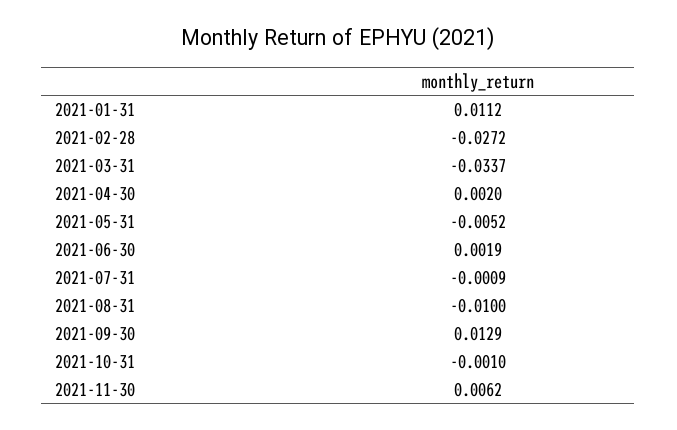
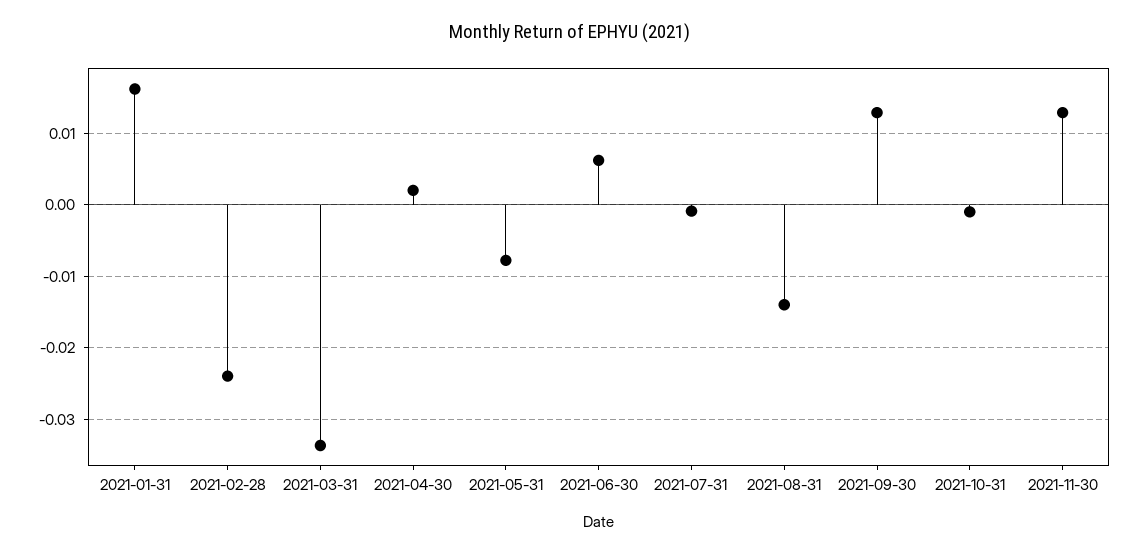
  {
-   "2021-01-31": 0.0112,
+   "2021-01-31": 0.016,
-   "2021-02-28": -0.0272,
+   "2021-02-28": -0.024,
    "2021-03-31": -0.0337,
    "2021-04-30": 0.002,
-   "2021-05-31": -0.0052,
+   "2021-05-31": -0.008,
-   "2021-06-30": 0.0019,
+   "2021-06-30": 0.006,
    "2021-07-31": -0.0009,
-   "2021-08-31": -0.01,
+   "2021-08-31": -0.014,
    "2021-09-30": 0.0129,
    "2021-10-31": -0.001,
-   "2021-11-30": 0.0062
+   "2021-11-30": 0.013
  }

